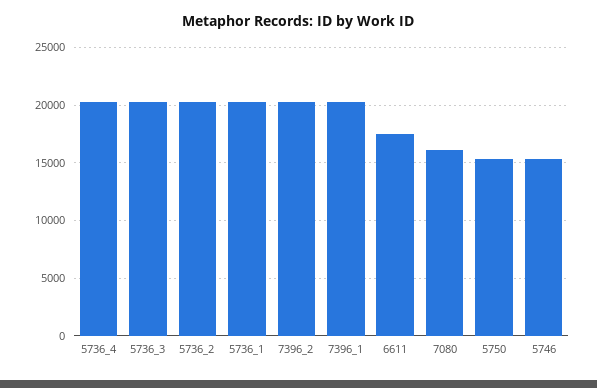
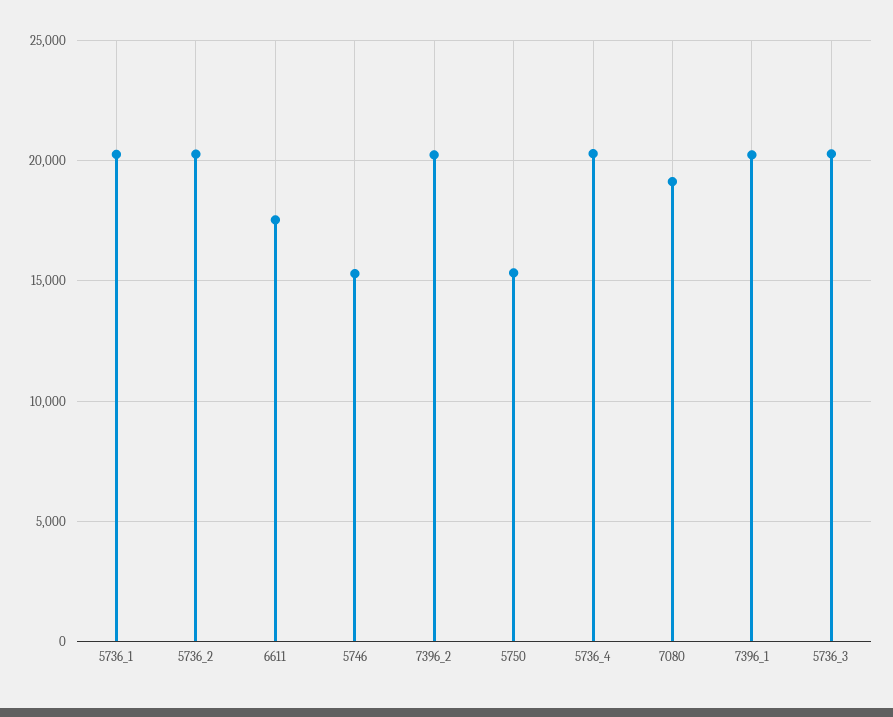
  {
    "5736_4": 20500,
    "5736_3": 20500,
    "5736_2": 20500,
    "5736_1": 20500,
    "7396_2": 20000,
    "7396_1": 20000,
    "6611": 17500,
-   "7080": 16000,
+   "7080": 19000,
    "5750": 15500,
    "5746": 15500
  }

